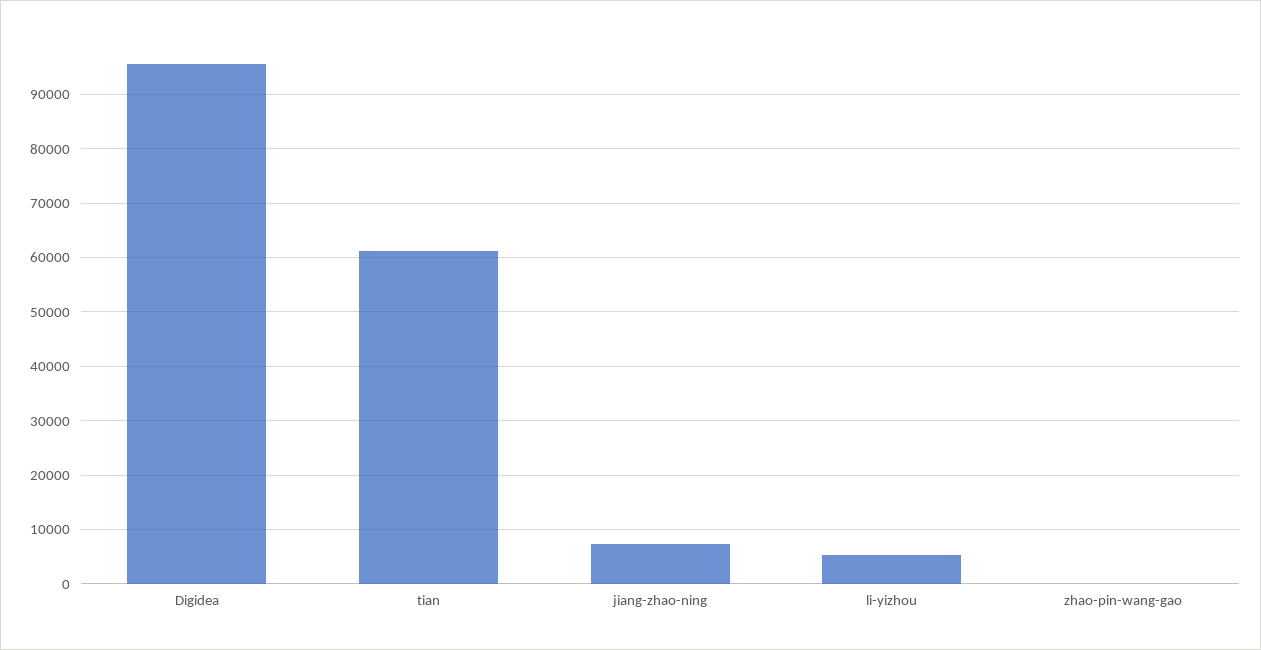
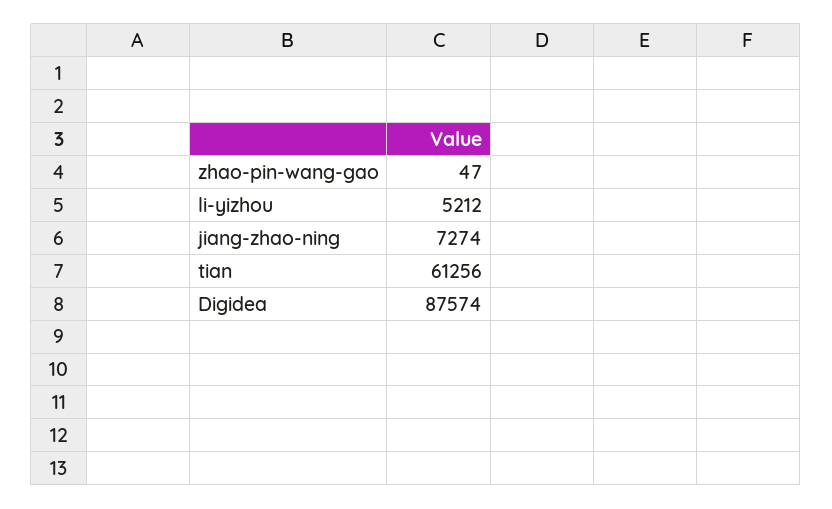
  {
-   "Digidea": 96000,
+   "Digidea": 87574,
    "tian": 61256,
    "jiang-zhao-ning": 7274,
    "li-yizhou": 5212,
    "zhao-pin-wang-gao": 47
  }

